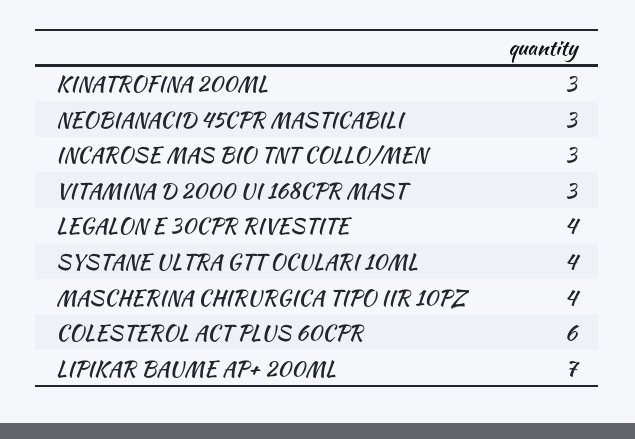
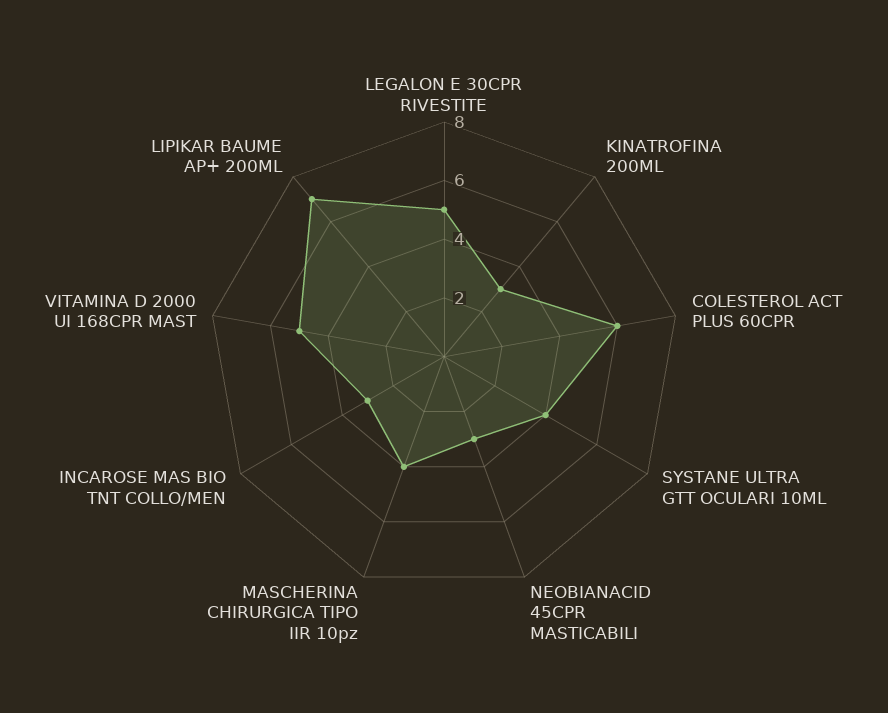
  {
    "KINATROFINA 200ML": 3,
    "NEOBIANACID 45CPR MASTICABILI": 3,
    "INCAROSE MAS BIO TNT COLLO/MEN": 3,
-   "VITAMINA D 2000 UI 168CPR MAST": 3,
+   "VITAMINA D 2000 UI 168CPR MAST": 5,
-   "LEGALON E 30CPR RIVESTITE": 4,
+   "LEGALON E 30CPR RIVESTITE": 5,
    "SYSTANE ULTRA GTT OCULARI 10ML": 4,
    "MASCHERINA CHIRURGICA TIPO IIR 10PZ": 4,
    "COLESTEROL ACT PLUS 60CPR": 6,
    "LIPIKAR BAUME AP+ 200ML": 7
  }

